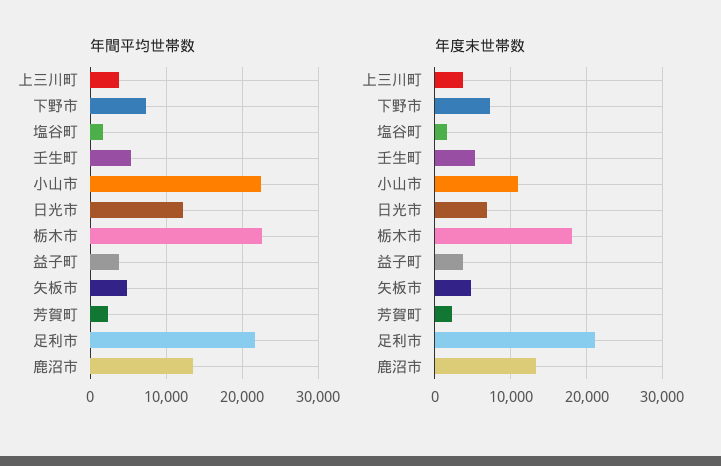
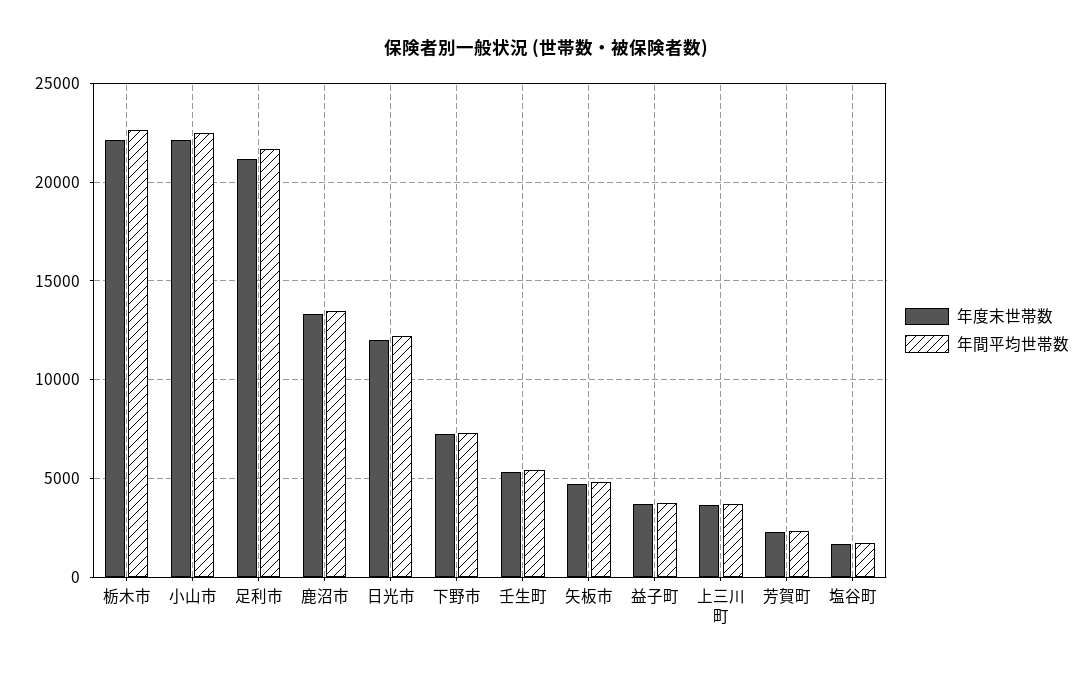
  {
    "年間平均世帯数": {
      "上三川町": 3500,
      "下野市": 7500,
      "塩谷町": 1500,
      "壬生町": 5500,
      "小山市": 22500,
      "日光市": 12000,
      "栃木市": 22500,
      "益子町": 4000,
      "矢板市": 5000,
      "芳賀町": 2500,
      "足利市": 21500,
      "鹿沼市": 13500
    },
    "年度末世帯数": {
      "上三川町": 3500,
      "下野市": 7000,
      "塩谷町": 1500,
      "壬生町": 5500,
-     "小山市": 11000,
+     "小山市": 22000,
-     "日光市": 7000,
+     "日光市": 12000,
-     "栃木市": 18000,
+     "栃木市": 22000,
      "益子町": 3500,
      "矢板市": 4500,
      "芳賀町": 2500,
      "足利市": 21000,
      "鹿沼市": 13500
    }
  }

